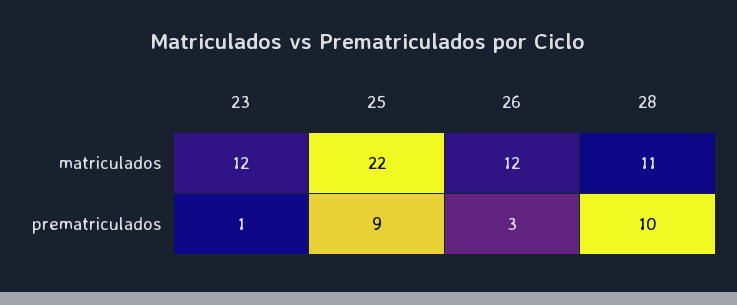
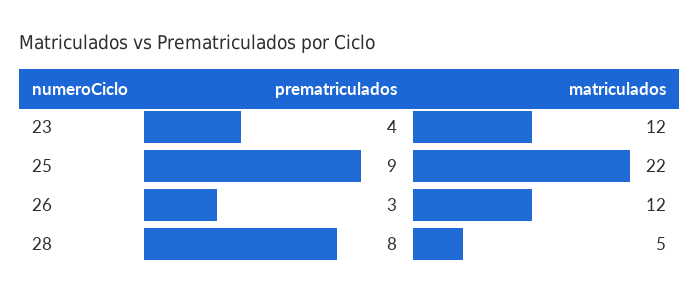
  {
    "23": {
      "matriculados": 12,
-     "prematriculados": 1
+     "prematriculados": 4
    },
    "25": {
      "matriculados": 22,
      "prematriculados": 9
    },
    "26": {
      "matriculados": 12,
      "prematriculados": 3
    },
    "28": {
-     "matriculados": 11,
+     "matriculados": 5,
-     "prematriculados": 10
+     "prematriculados": 8
    }
  }

